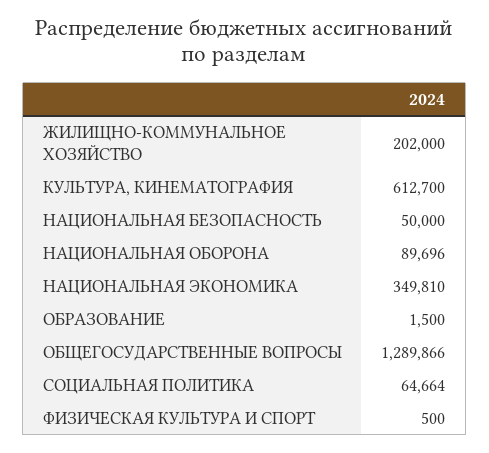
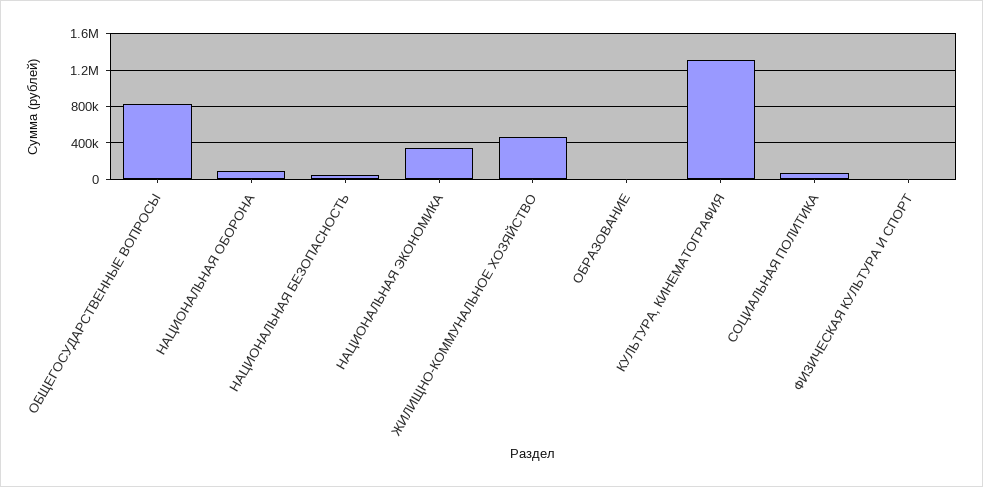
  {
-   "ЖИЛИЩНО-КОММУНАЛЬНОЕ ХОЗЯЙСТВО": 202000,
+   "ЖИЛИЩНО-КОММУНАЛЬНОЕ ХОЗЯЙСТВО": 500000,
-   "КУЛЬТУРА, КИНЕМАТОГРАФИЯ": 612700,
+   "КУЛЬТУРА, КИНЕМАТОГРАФИЯ": 1300000,
    "НАЦИОНАЛЬНАЯ БЕЗОПАСНОСТЬ": 50000,
    "НАЦИОНАЛЬНАЯ ОБОРОНА": 89696,
    "НАЦИОНАЛЬНАЯ ЭКОНОМИКА": 349810,
    "ОБРАЗОВАНИЕ": 1500,
-   "ОБЩЕГОСУДАРСТВЕННЫЕ ВОПРОСЫ": 1289866,
+   "ОБЩЕГОСУДАРСТВЕННЫЕ ВОПРОСЫ": 800000,
    "СОЦИАЛЬНАЯ ПОЛИТИКА": 64664,
    "ФИЗИЧЕСКАЯ КУЛЬТУРА И СПОРТ": 500
  }

